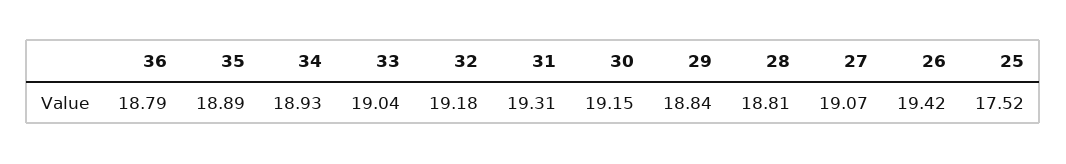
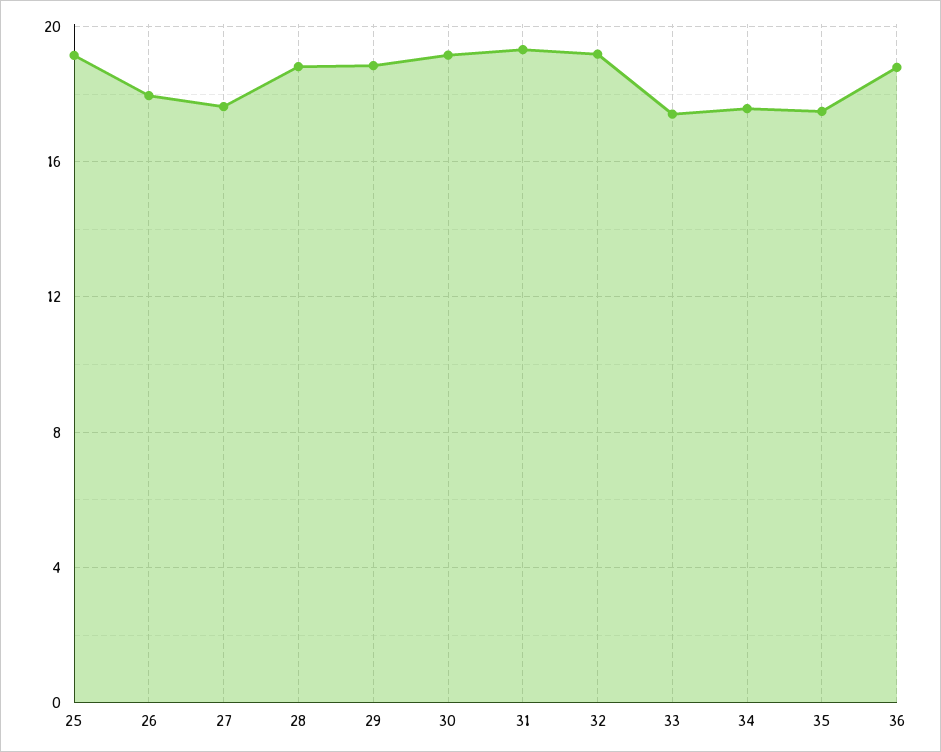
  {
    "36": 18.79,
-   "35": 18.89,
+   "35": 17.5,
-   "34": 18.93,
+   "34": 17.5,
-   "33": 19.04,
+   "33": 17.5,
    "32": 19.18,
    "31": 19.31,
    "30": 19.15,
    "29": 18.84,
    "28": 18.81,
-   "27": 19.07,
+   "27": 17.5,
-   "26": 19.42,
+   "26": 18,
-   "25": 17.52
+   "25": 19
  }

